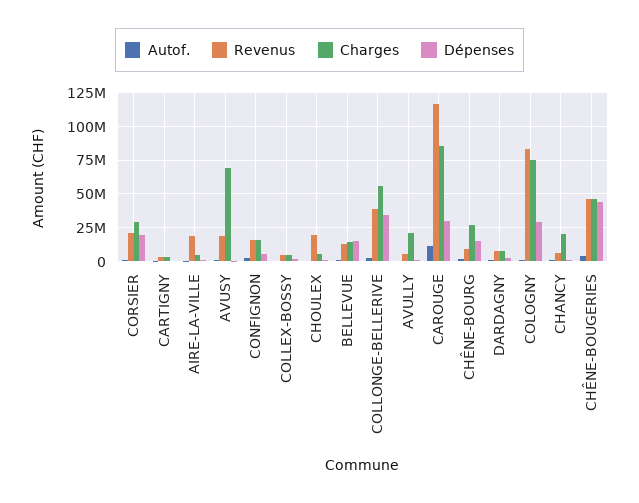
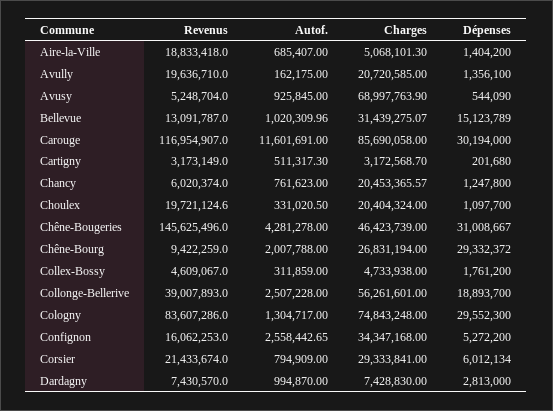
  {
    "Autof.": {
      "CORSIER": 794909,
      "CARTIGNY": 511317.3,
      "AIRE-LA-VILLE": 685407,
      "AVUSY": 925845,
      "CONFIGNON": 2558442.65,
      "COLLEX-BOSSY": 311859,
      "CHOULEX": 331020.5,
      "BELLEVUE": 1020309.96,
      "COLLONGE-BELLERIVE": 2507228,
      "AVULLY": 162175,
      "CAROUGE": 11601691,
      "CHÊNE-BOURG": 2007788,
      "DARDAGNY": 994870,
      "COLOGNY": 1304717,
      "CHANCY": 761623,
      "CHÊNE-BOUGERIES": 4281278
    },
    "Revenus": {
      "CORSIER": 21433674,
      "CARTIGNY": 3173149,
      "AIRE-LA-VILLE": 18833418,
-     "AVUSY": 20000000,
+     "AVUSY": 5248704,
      "CONFIGNON": 16062253,
      "COLLEX-BOSSY": 4609067,
      "CHOULEX": 19721124.6,
      "BELLEVUE": 13091787,
      "COLLONGE-BELLERIVE": 39007893,
-     "AVULLY": 5000000,
+     "AVULLY": 19636710,
      "CAROUGE": 116954907,
      "CHÊNE-BOURG": 9422259,
      "DARDAGNY": 7430570,
      "COLOGNY": 83607286,
      "CHANCY": 6020374,
-     "CHÊNE-BOUGERIES": 45000000
+     "CHÊNE-BOUGERIES": 145625496
    },
    "Charges": {
      "CORSIER": 29333841,
      "CARTIGNY": 3172568.7,
      "AIRE-LA-VILLE": 5068101.3,
      "AVUSY": 68997763.9,
-     "CONFIGNON": 15000000,
+     "CONFIGNON": 34347168,
      "COLLEX-BOSSY": 4733938,
-     "CHOULEX": 5000000,
+     "CHOULEX": 20404324,
-     "BELLEVUE": 15000000,
+     "BELLEVUE": 31439275.07,
      "COLLONGE-BELLERIVE": 56261601,
      "AVULLY": 20720585,
      "CAROUGE": 85690058,
      "CHÊNE-BOURG": 26831194,
      "DARDAGNY": 7428830,
      "COLOGNY": 74843248,
      "CHANCY": 20453365.57,
      "CHÊNE-BOUGERIES": 46423739
    },
    "Dépenses": {
-     "CORSIER": 20000000,
+     "CORSIER": 6012134,
      "CARTIGNY": 201680,
      "AIRE-LA-VILLE": 1404200,
      "AVUSY": 544090,
      "CONFIGNON": 5272200,
      "COLLEX-BOSSY": 1761200,
      "CHOULEX": 1097700,
      "BELLEVUE": 15123789,
-     "COLLONGE-BELLERIVE": 35000000,
+     "COLLONGE-BELLERIVE": 18893700,
      "AVULLY": 1356100,
      "CAROUGE": 30194000,
-     "CHÊNE-BOURG": 15000000,
+     "CHÊNE-BOURG": 29332372,
      "DARDAGNY": 2813000,
      "COLOGNY": 29552300,
      "CHANCY": 1247800,
-     "CHÊNE-BOUGERIES": 45000000
+     "CHÊNE-BOUGERIES": 31008667
    }
  }

